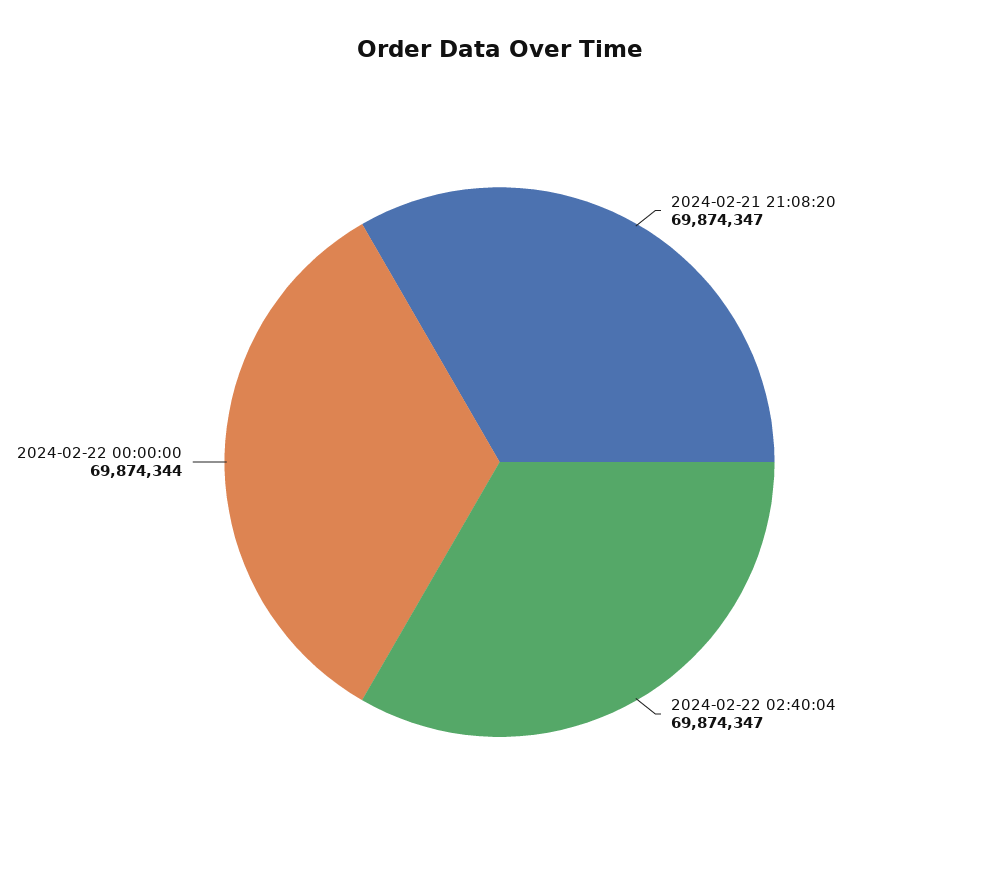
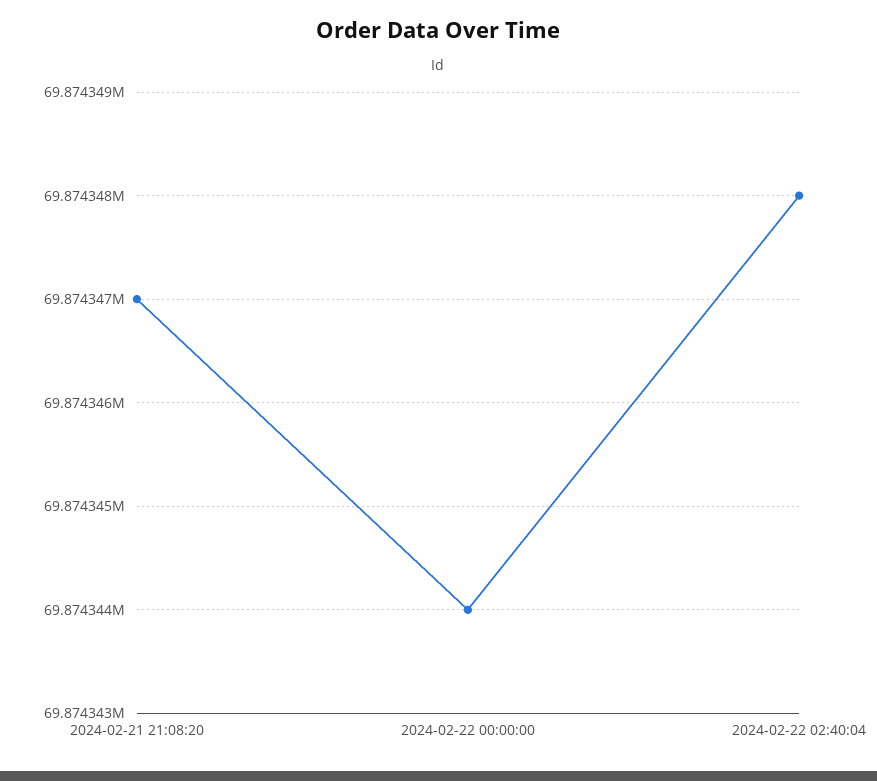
  {
    "2024-02-21 21:08:20": 69874347,
-   "2024-02-22 02:40:04": 69874347,
+   "2024-02-22 02:40:04": 69874348,
    "2024-02-22 00:00:00": 69874344
  }

